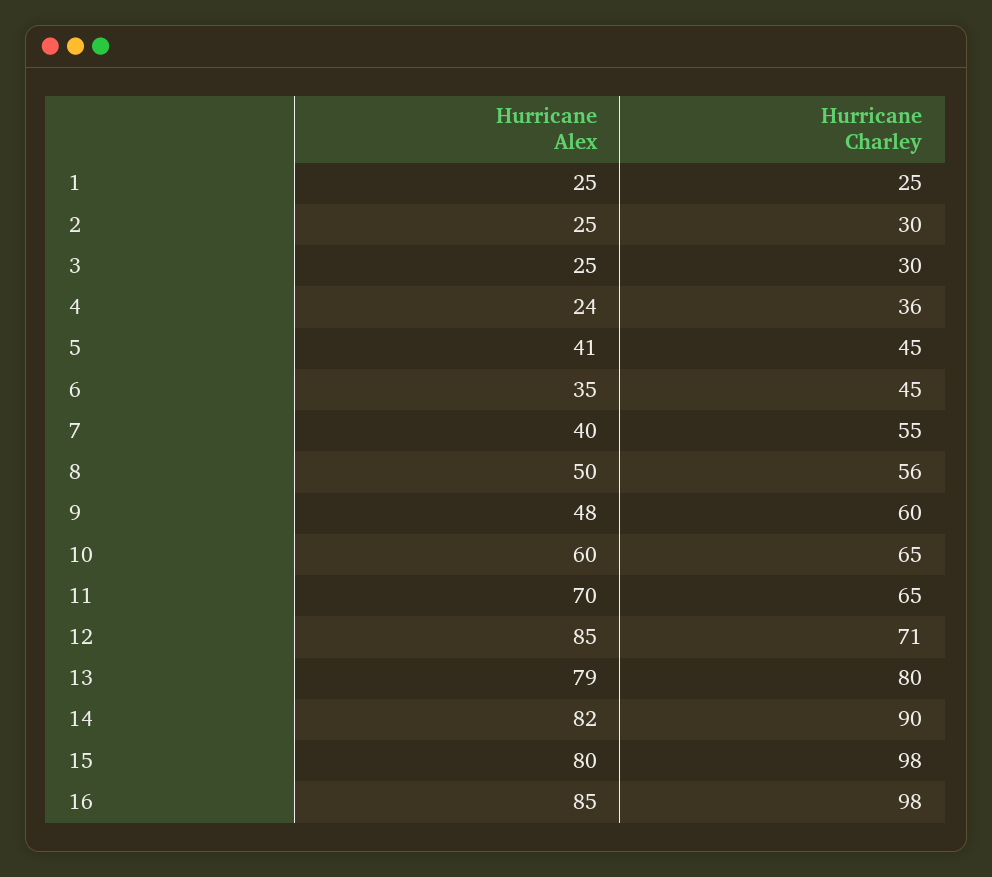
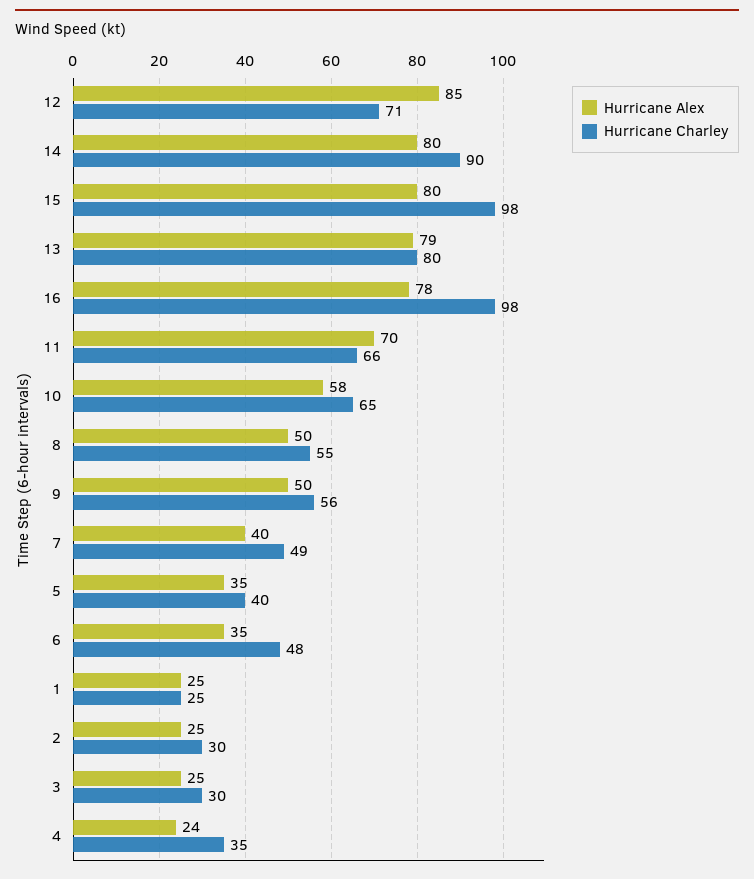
  {
    "Hurricane Alex": {
      "1": 25,
      "2": 25,
      "3": 25,
      "4": 24,
-     "5": 41,
+     "5": 35,
      "6": 35,
      "7": 40,
      "8": 50,
-     "9": 48,
+     "9": 50,
-     "10": 60,
+     "10": 58,
      "11": 70,
      "12": 85,
      "13": 79,
-     "14": 82,
+     "14": 80,
      "15": 80,
-     "16": 85
+     "16": 78
    },
    "Hurricane Charley": {
      "1": 25,
      "2": 30,
      "3": 30,
-     "4": 36,
+     "4": 35,
-     "5": 45,
+     "5": 40,
-     "6": 45,
+     "6": 48,
-     "7": 55,
+     "7": 49,
-     "8": 56,
+     "8": 55,
-     "9": 60,
+     "9": 56,
      "10": 65,
-     "11": 65,
+     "11": 66,
      "12": 71,
      "13": 80,
      "14": 90,
      "15": 98,
      "16": 98
    }
  }

